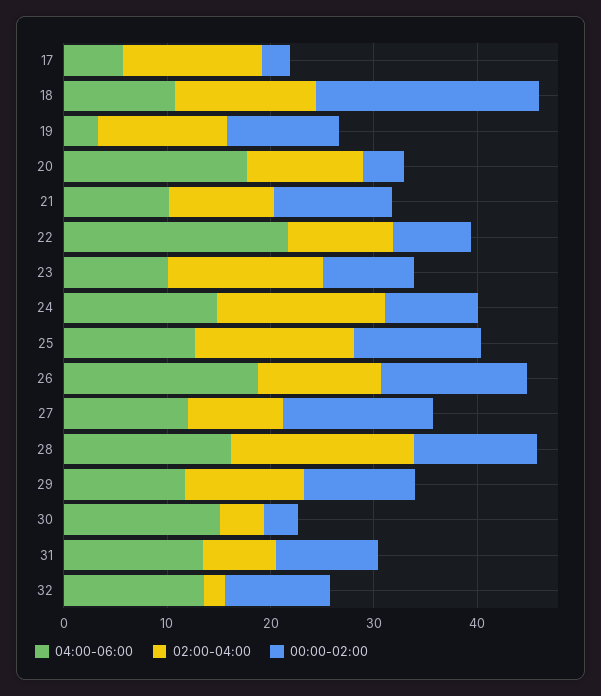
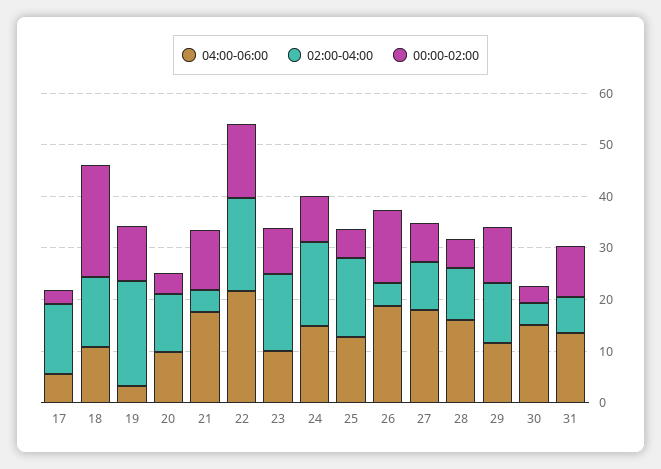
  {
    "04:00-06:00": {
      "17": 6,
      "18": 10,
      "19": 4,
-     "20": 18,
+     "20": 10,
-     "21": 10,
+     "21": 18,
      "22": 22,
      "23": 10,
      "24": 14,
      "25": 12,
      "26": 18,
-     "27": 12,
+     "27": 18,
      "28": 16,
      "29": 12,
      "30": 16,
-     "31": 14,
+     "31": 14
-     "32": 14
    },
    "02:00-04:00": {
      "17": 14,
      "18": 14,
-     "19": 12,
+     "19": 20,
      "20": 12,
-     "21": 10,
+     "21": 4,
-     "22": 10,
+     "22": 18,
      "23": 16,
      "24": 16,
      "25": 16,
-     "26": 12,
+     "26": 4,
      "27": 10,
-     "28": 18,
+     "28": 10,
      "29": 12,
      "30": 4,
-     "31": 8,
+     "31": 8
-     "32": 2
    },
    "00:00-02:00": {
      "17": 2,
      "18": 22,
      "19": 10,
      "20": 4,
      "21": 12,
-     "22": 8,
+     "22": 14,
      "23": 8,
      "24": 8,
-     "25": 12,
+     "25": 6,
      "26": 14,
-     "27": 14,
+     "27": 8,
-     "28": 12,
+     "28": 6,
      "29": 10,
      "30": 4,
-     "31": 10,
+     "31": 10
-     "32": 10
    }
  }

